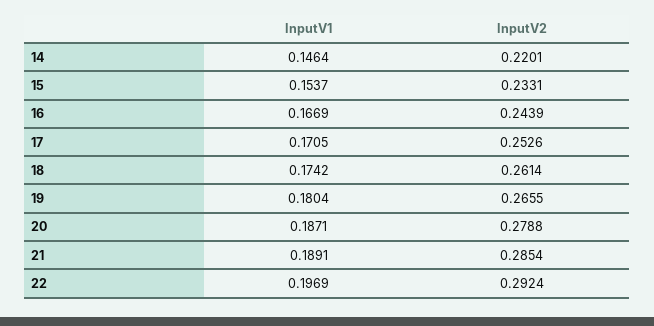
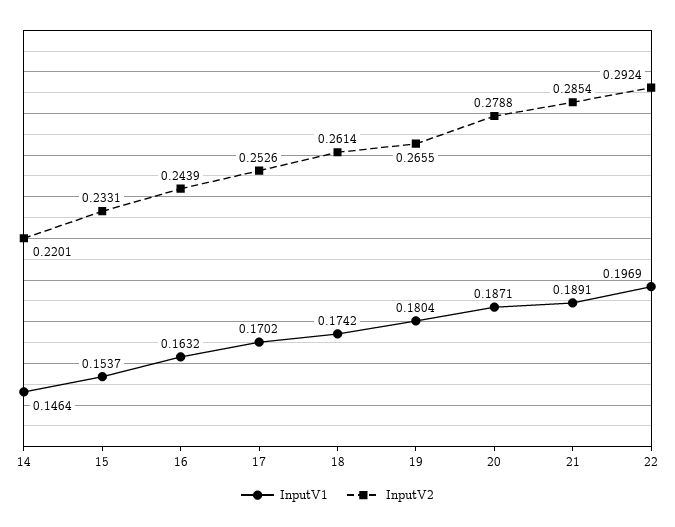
  {
    "InputV1": {
      "14": 0.1464,
      "15": 0.1537,
-     "16": 0.1669,
+     "16": 0.1632,
-     "17": 0.1705,
+     "17": 0.1702,
      "18": 0.1742,
      "19": 0.1804,
      "20": 0.1871,
      "21": 0.1891,
      "22": 0.1969
    },
    "InputV2": {
      "14": 0.2201,
      "15": 0.2331,
      "16": 0.2439,
      "17": 0.2526,
      "18": 0.2614,
      "19": 0.2655,
      "20": 0.2788,
      "21": 0.2854,
      "22": 0.2924
    }
  }

